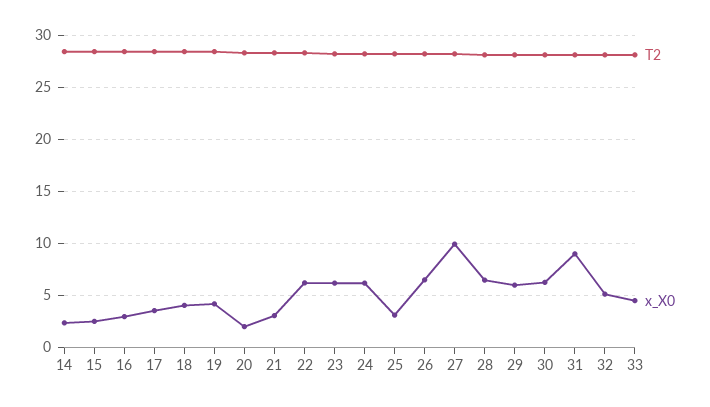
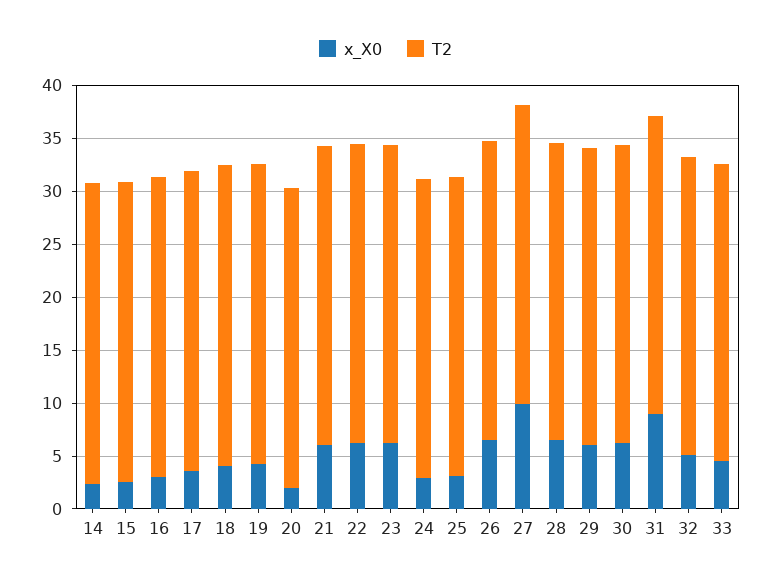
  {
    "T2": {
      "14": 28,
      "15": 28,
      "16": 28,
      "17": 28,
      "18": 28,
      "19": 28,
      "20": 28,
      "21": 28,
      "22": 28,
      "23": 28,
      "24": 28,
      "25": 28,
      "26": 28,
      "27": 28,
      "28": 28,
      "29": 28,
      "30": 28,
      "31": 28,
      "32": 28,
      "33": 28
    },
    "x_X0": {
      "14": 2,
      "15": 3,
      "16": 3,
      "17": 4,
      "18": 4,
      "19": 4,
      "20": 2,
-     "21": 3,
+     "21": 6,
      "22": 6,
      "23": 6,
-     "24": 6,
+     "24": 3,
      "25": 3,
      "26": 7,
      "27": 10,
      "28": 6,
      "29": 6,
      "30": 6,
      "31": 9,
      "32": 5,
      "33": 5
    }
  }

